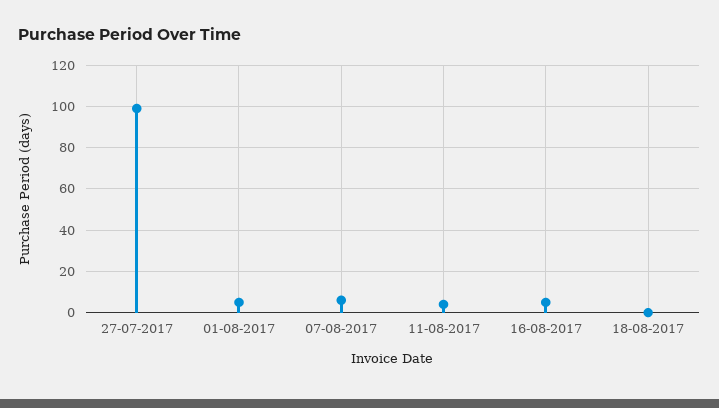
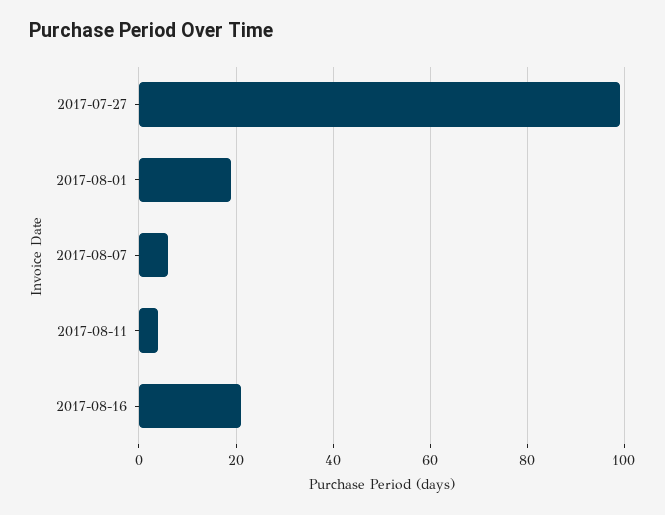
  {
    "27-07-2017": 100,
-   "01-08-2017": 5,
+   "01-08-2017": 20,
    "07-08-2017": 5,
    "11-08-2017": 5,
-   "16-08-2017": 5,
+   "16-08-2017": 20
-   "18-08-2017": 0
  }

